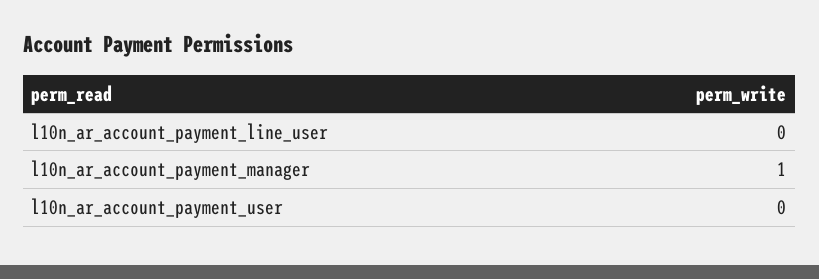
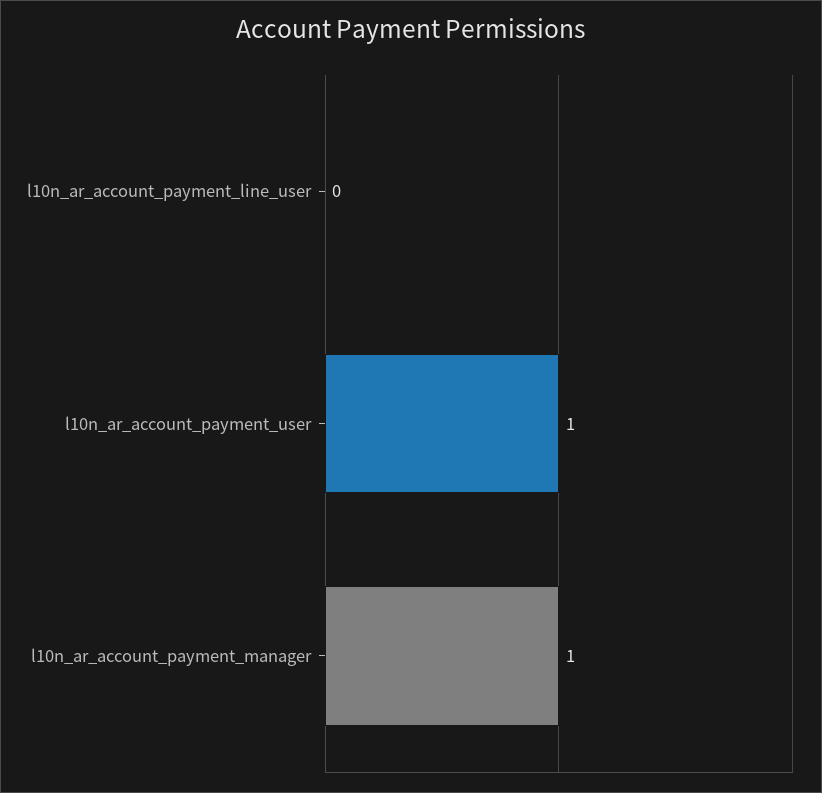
  {
    "l10n_ar_account_payment_line_user": 0,
    "l10n_ar_account_payment_manager": 1,
-   "l10n_ar_account_payment_user": 0
+   "l10n_ar_account_payment_user": 1
  }

